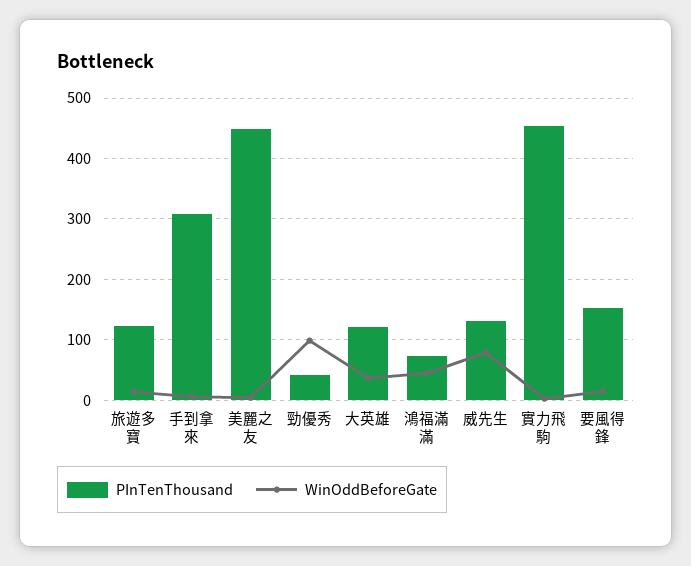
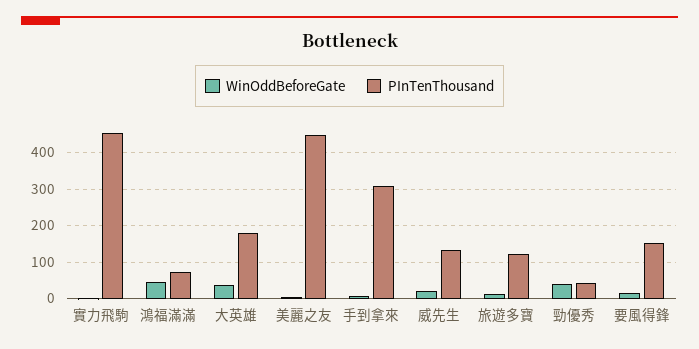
  {
    "PInTenThousand": {
      "旅遊多寶": 120,
      "手到拿來": 310,
      "美麗之友": 450,
      "勁優秀": 40,
-     "大英雄": 120,
+     "大英雄": 180,
      "鴻福滿滿": 70,
      "威先生": 130,
      "實力飛駒": 450,
      "要風得鋒": 150
    },
    "WinOddBeforeGate": {
      "旅遊多寶": 10,
      "手到拿來": 10,
      "美麗之友": 0,
-     "勁優秀": 100,
+     "勁優秀": 40,
      "大英雄": 40,
      "鴻福滿滿": 50,
-     "威先生": 80,
+     "威先生": 20,
      "實力飛駒": 0,
      "要風得鋒": 20
    }
  }

